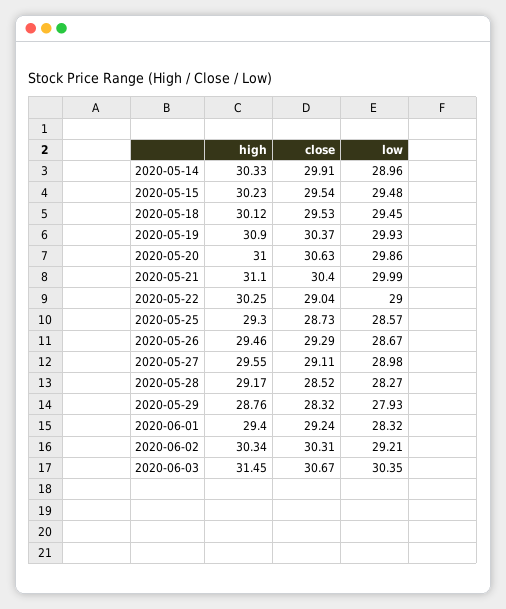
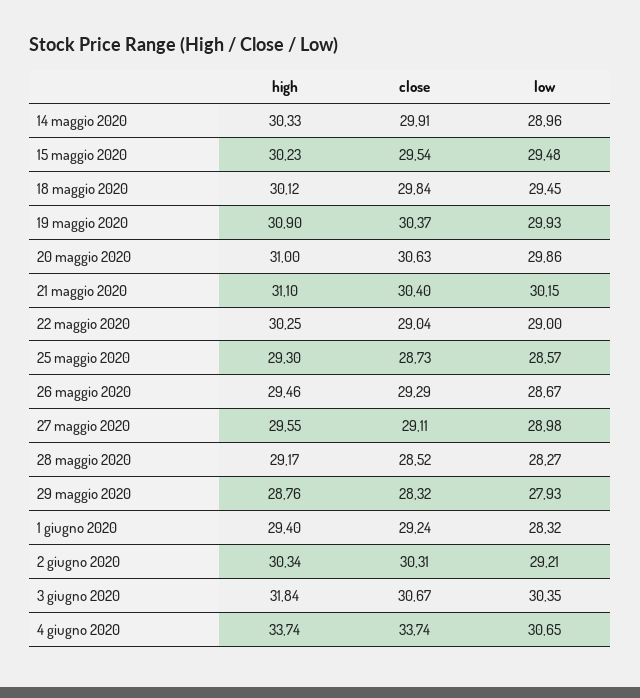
  {
    "high": {
      "2020-05-14": 30.33,
      "2020-05-15": 30.23,
      "2020-05-18": 30.12,
      "2020-05-19": 30.9,
      "2020-05-20": 31,
      "2020-05-21": 31.1,
      "2020-05-22": 30.25,
      "2020-05-25": 29.3,
      "2020-05-26": 29.46,
      "2020-05-27": 29.55,
      "2020-05-28": 29.17,
      "2020-05-29": 28.76,
      "2020-06-01": 29.4,
      "2020-06-02": 30.34,
-     "2020-06-03": 31.45
+     "2020-06-03": 31.84,
+     "4 giugno 2020": 33.74
    },
    "close": {
      "2020-05-14": 29.91,
      "2020-05-15": 29.54,
-     "2020-05-18": 29.53,
+     "2020-05-18": 29.84,
      "2020-05-19": 30.37,
      "2020-05-20": 30.63,
      "2020-05-21": 30.4,
      "2020-05-22": 29.04,
      "2020-05-25": 28.73,
      "2020-05-26": 29.29,
      "2020-05-27": 29.11,
      "2020-05-28": 28.52,
      "2020-05-29": 28.32,
      "2020-06-01": 29.24,
      "2020-06-02": 30.31,
-     "2020-06-03": 30.67
+     "2020-06-03": 30.67,
+     "4 giugno 2020": 33.74
    },
    "low": {
      "2020-05-14": 28.96,
      "2020-05-15": 29.48,
      "2020-05-18": 29.45,
      "2020-05-19": 29.93,
      "2020-05-20": 29.86,
-     "2020-05-21": 29.99,
+     "2020-05-21": 30.15,
      "2020-05-22": 29,
      "2020-05-25": 28.57,
      "2020-05-26": 28.67,
      "2020-05-27": 28.98,
      "2020-05-28": 28.27,
      "2020-05-29": 27.93,
      "2020-06-01": 28.32,
      "2020-06-02": 29.21,
-     "2020-06-03": 30.35
+     "2020-06-03": 30.35,
+     "4 giugno 2020": 30.65
    }
  }

